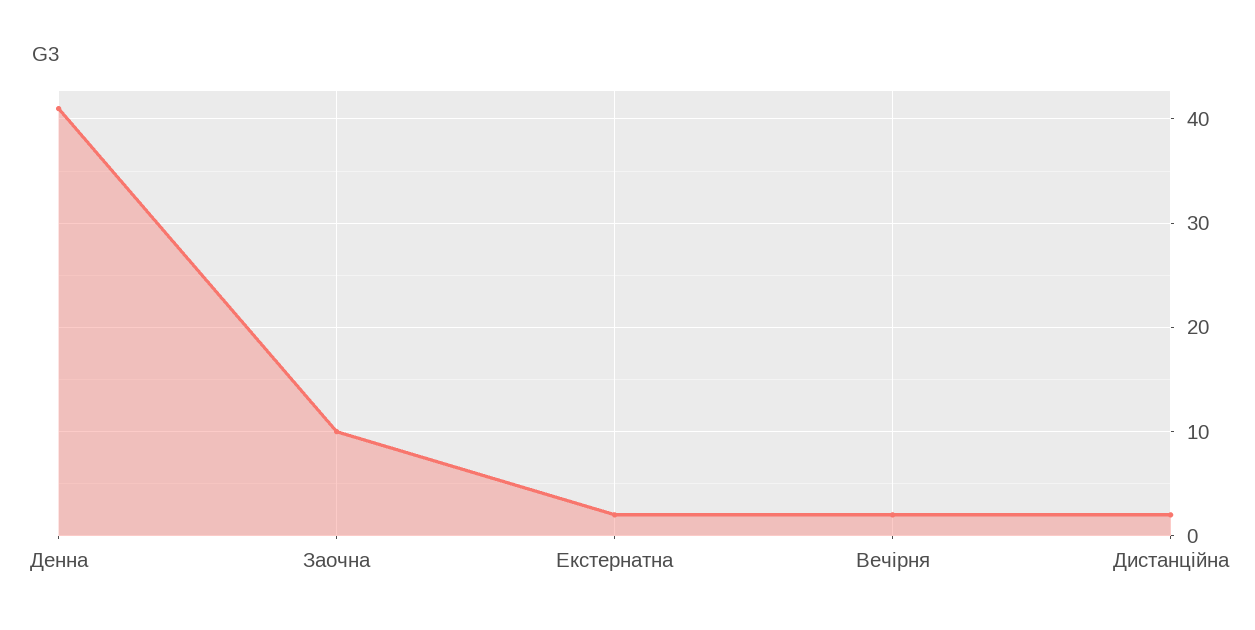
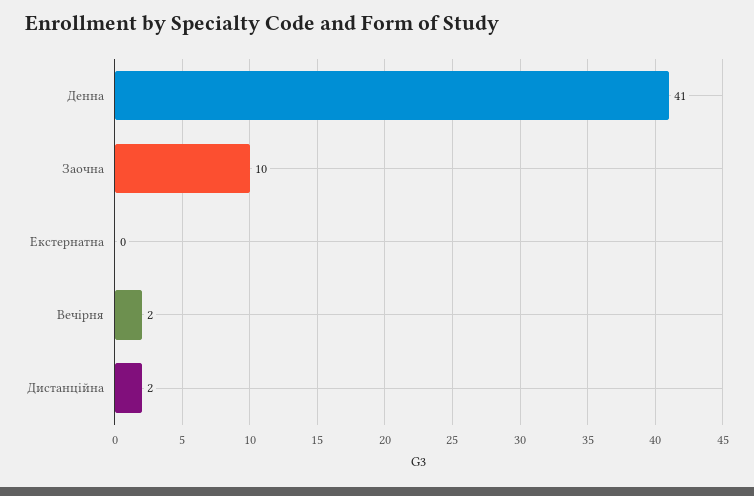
  {
    "Денна": 41,
    "Заочна": 10,
-   "Екстернатна": 2,
+   "Екстернатна": 0,
    "Вечірня": 2,
    "Дистанційна": 2
  }

